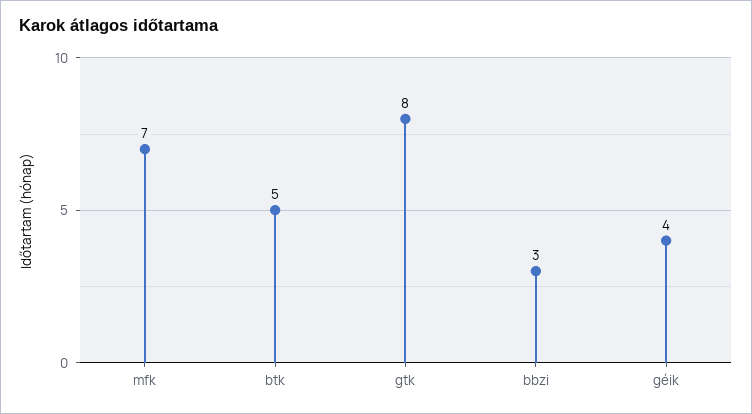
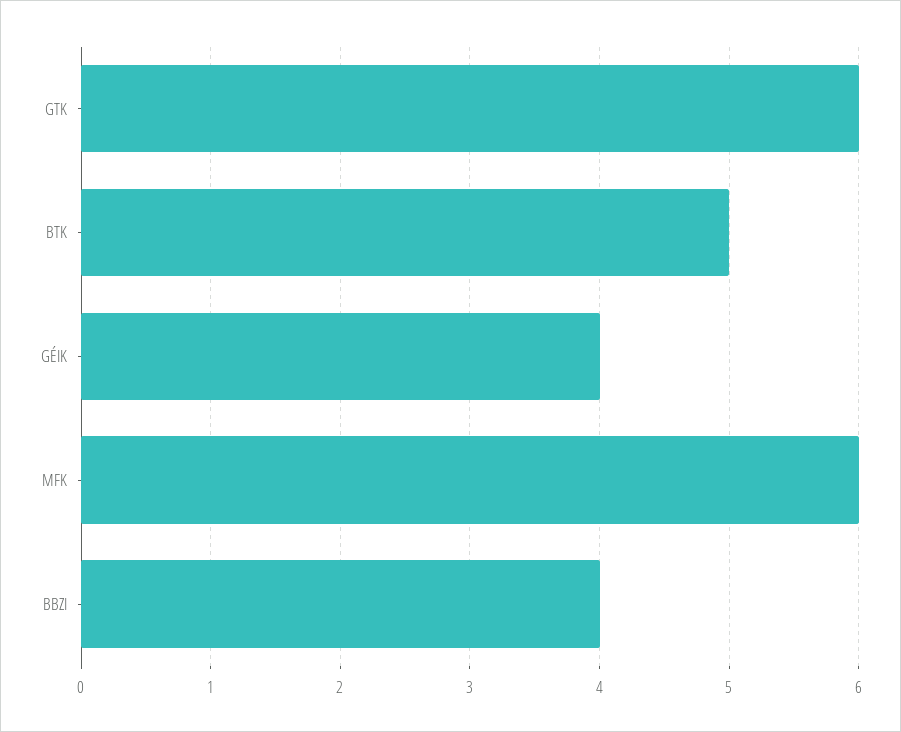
  {
-   "mfk": 7,
+   "mfk": 6,
    "btk": 5,
-   "gtk": 8,
+   "gtk": 6,
-   "bbzi": 3,
+   "bbzi": 4,
    "géik": 4
  }

